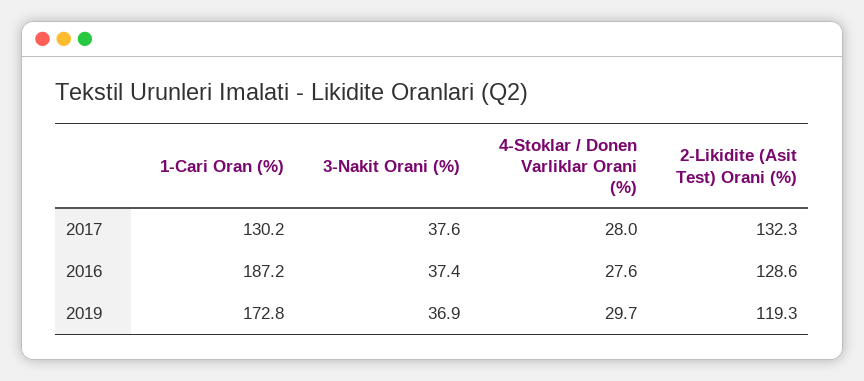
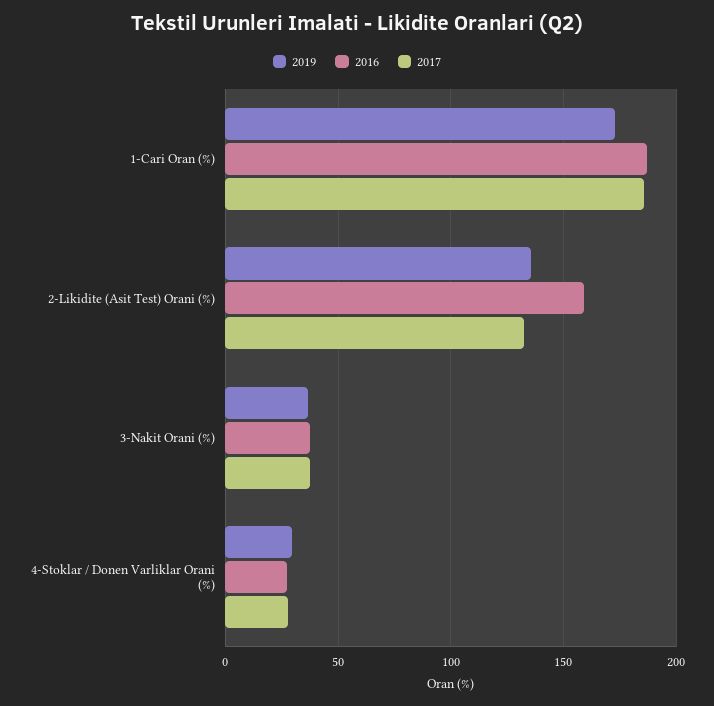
  {
    "2017": {
-     "1-Cari Oran (%)": 130.2,
+     "1-Cari Oran (%)": 185,
      "3-Nakit Orani (%)": 37.6,
      "4-Stoklar / Donen Varliklar Orani (%)": 28,
      "2-Likidite (Asit Test) Orani (%)": 132.3
    },
    "2016": {
      "1-Cari Oran (%)": 187.2,
      "3-Nakit Orani (%)": 37.4,
      "4-Stoklar / Donen Varliklar Orani (%)": 27.6,
-     "2-Likidite (Asit Test) Orani (%)": 128.6
+     "2-Likidite (Asit Test) Orani (%)": 160
    },
    "2019": {
      "1-Cari Oran (%)": 172.8,
      "3-Nakit Orani (%)": 36.9,
      "4-Stoklar / Donen Varliklar Orani (%)": 29.7,
-     "2-Likidite (Asit Test) Orani (%)": 119.3
+     "2-Likidite (Asit Test) Orani (%)": 135
    }
  }

